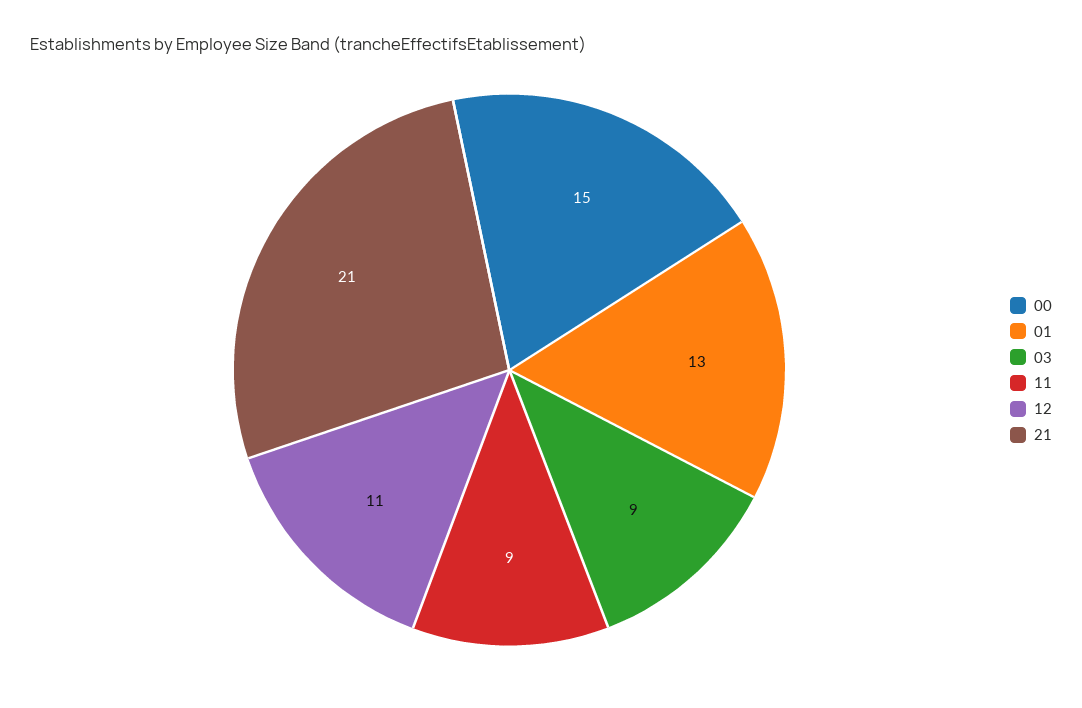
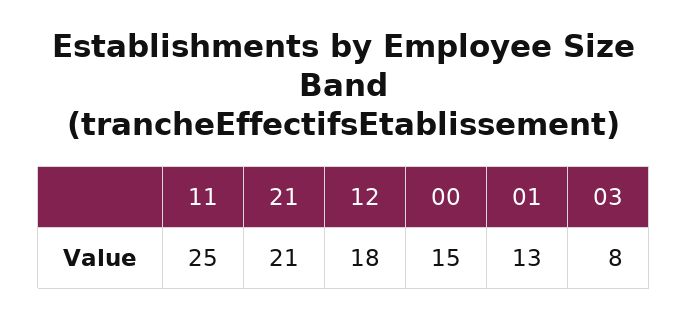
  {
    "00": 15,
    "01": 13,
-   "03": 9,
+   "03": 8,
-   "11": 9,
+   "11": 25,
-   "12": 11,
+   "12": 18,
    "21": 21
  }

